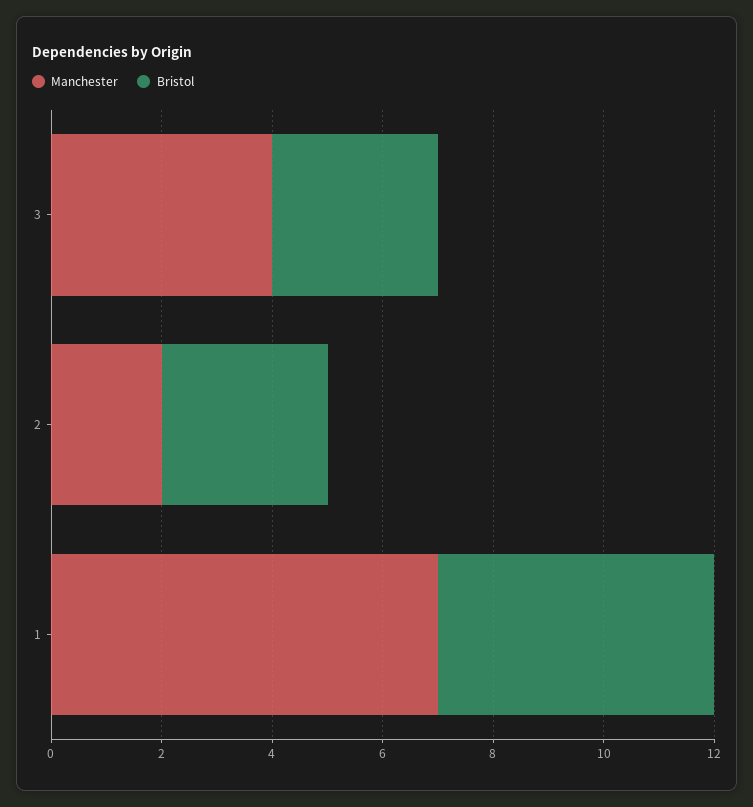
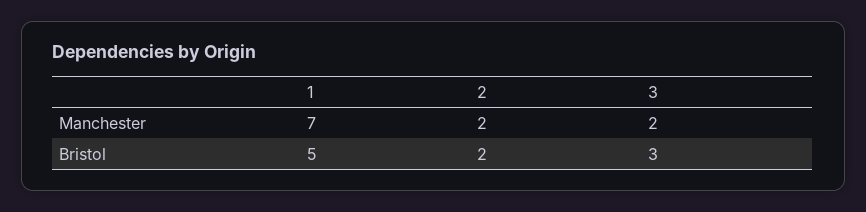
  {
    "Manchester": {
-     "3": 4,
+     "3": 2,
      "2": 2,
      "1": 7
    },
    "Bristol": {
      "3": 3,
-     "2": 3,
+     "2": 2,
      "1": 5
    }
  }

